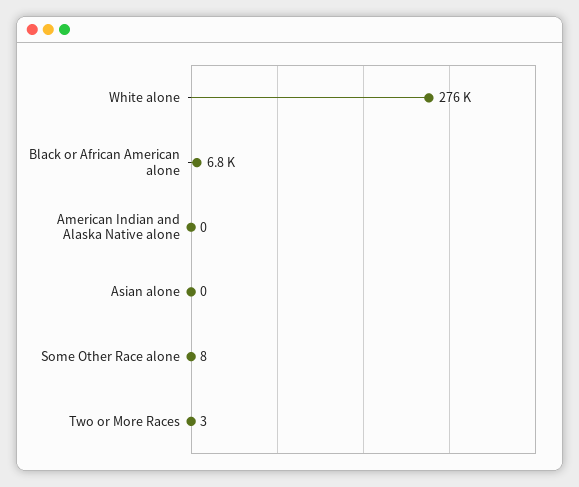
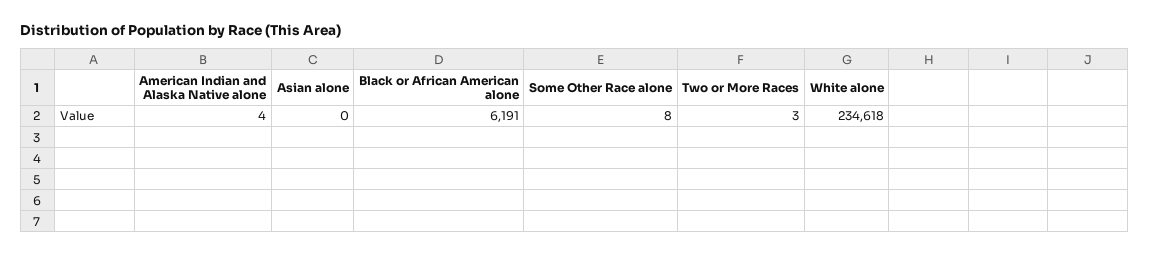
  {
-   "White alone": 276000,
+   "White alone": 234618,
-   "Black or African American alone": 6800,
+   "Black or African American alone": 6191,
-   "American Indian and Alaska Native alone": 0,
+   "American Indian and Alaska Native alone": 4,
    "Asian alone": 0,
    "Some Other Race alone": 8,
    "Two or More Races": 3
  }

